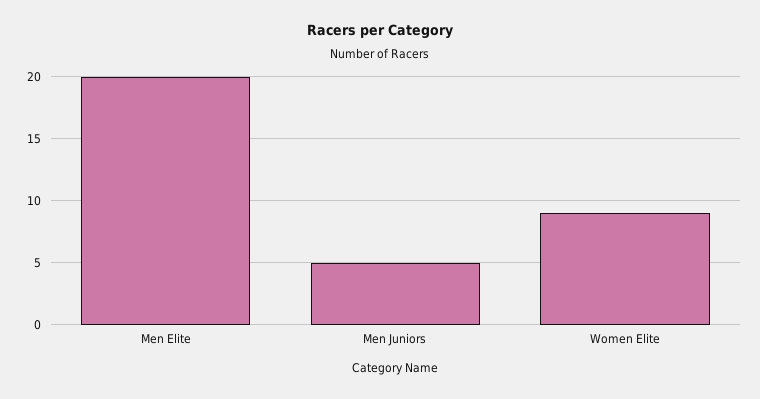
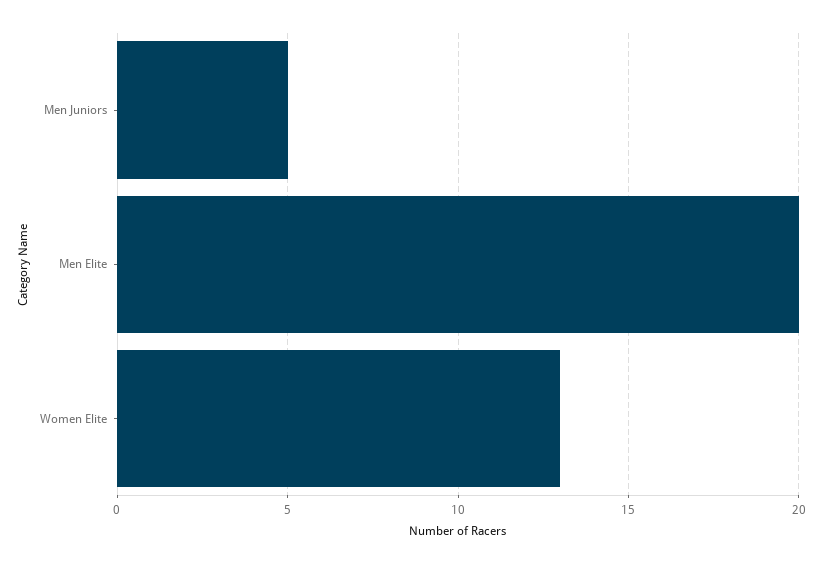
  {
    "Men Elite": 20,
    "Men Juniors": 5,
-   "Women Elite": 9
+   "Women Elite": 13
  }

